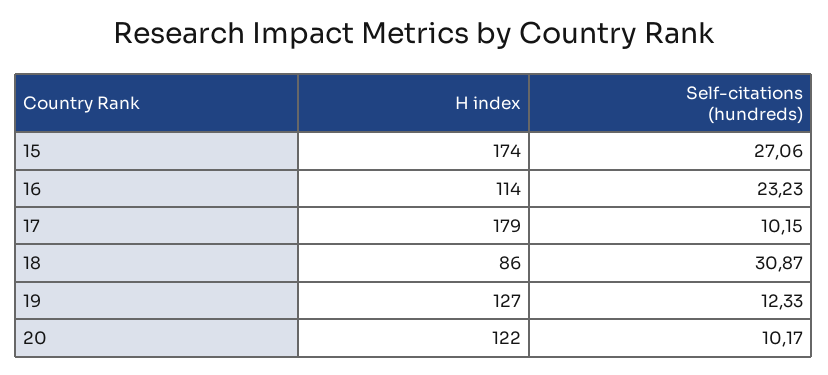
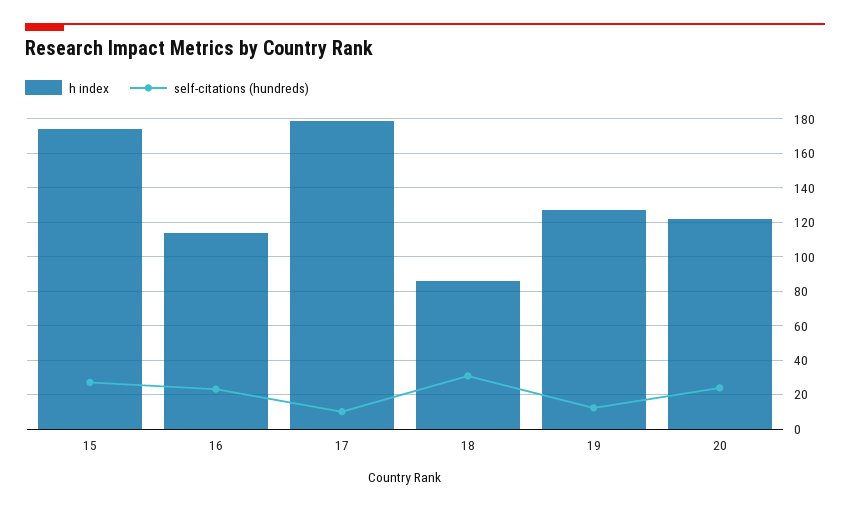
  {
    "H index": {
      "15": 174,
      "16": 114,
      "17": 179,
      "18": 86,
      "19": 127,
      "20": 122
    },
    "Self-citations (hundreds)": {
      "15": 27.06,
      "16": 23.23,
      "17": 10.15,
      "18": 30.87,
      "19": 12.33,
-     "20": 10.17
+     "20": 25
    }
  }

